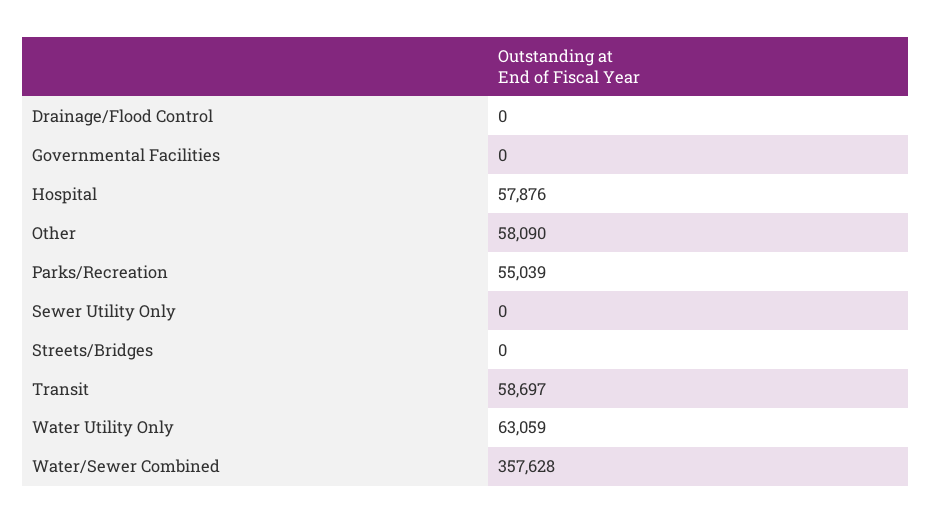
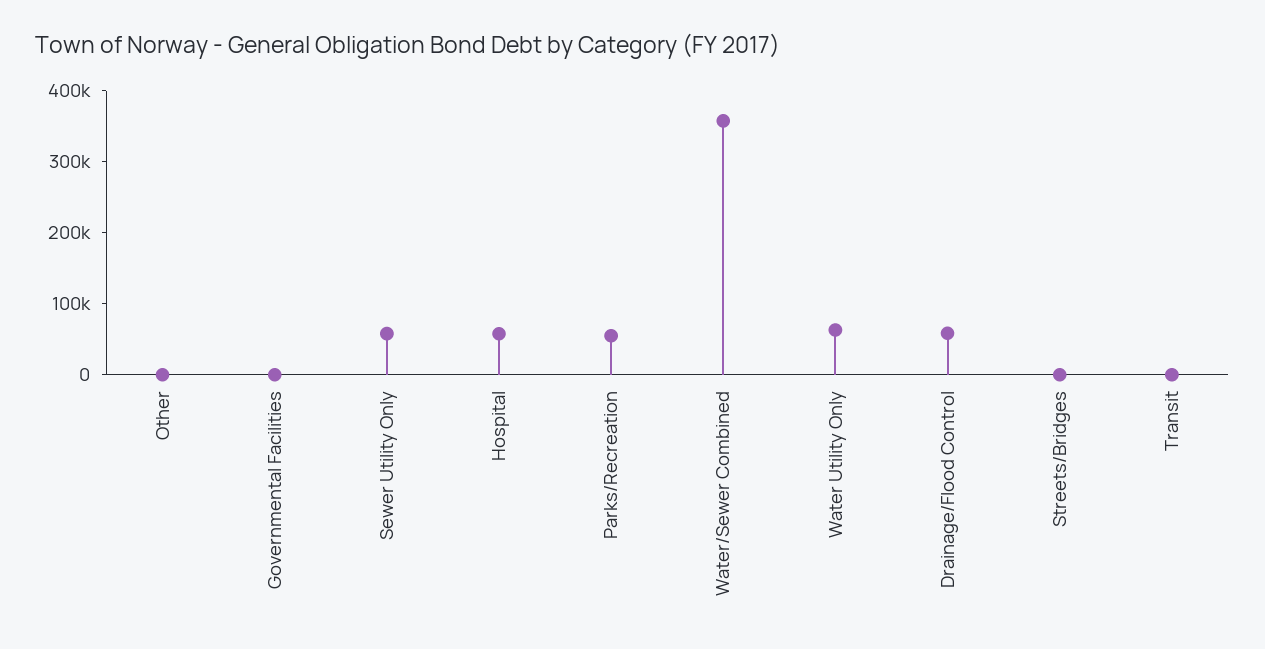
  {
-   "Drainage/Flood Control": 0,
+   "Drainage/Flood Control": 60000,
    "Governmental Facilities": 0,
    "Hospital": 57876,
-   "Other": 58090,
+   "Other": 0,
    "Parks/Recreation": 55039,
-   "Sewer Utility Only": 0,
+   "Sewer Utility Only": 60000,
    "Streets/Bridges": 0,
-   "Transit": 58697,
+   "Transit": 0,
    "Water Utility Only": 63059,
    "Water/Sewer Combined": 357628
  }

